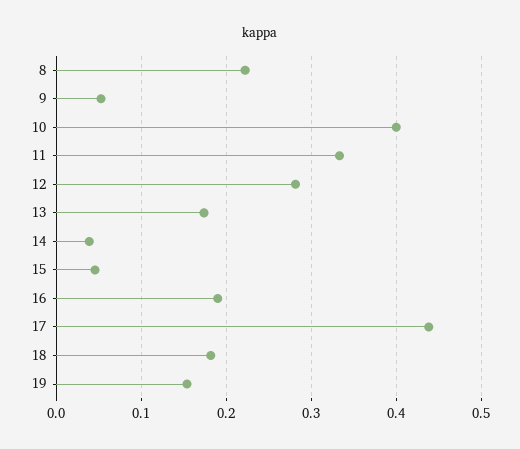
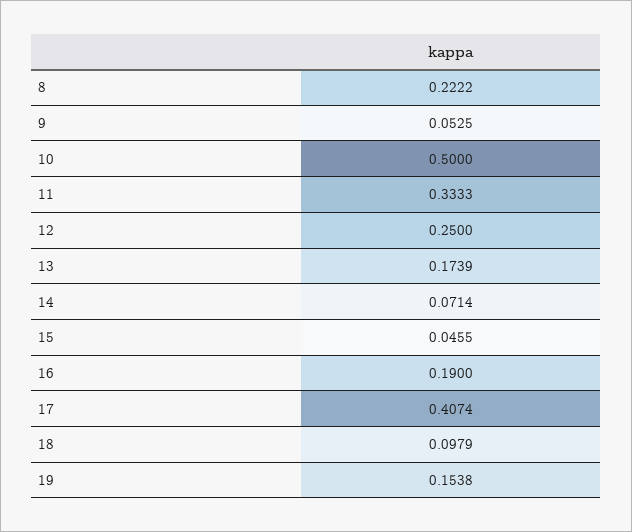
  {
    "8": 0.2222,
    "9": 0.0525,
-   "10": 0.4,
+   "10": 0.5,
    "11": 0.3333,
-   "12": 0.28,
+   "12": 0.25,
    "13": 0.1739,
-   "14": 0.04,
+   "14": 0.0714,
    "15": 0.0455,
    "16": 0.19,
-   "17": 0.44,
+   "17": 0.4074,
-   "18": 0.18,
+   "18": 0.0979,
    "19": 0.1538
  }

